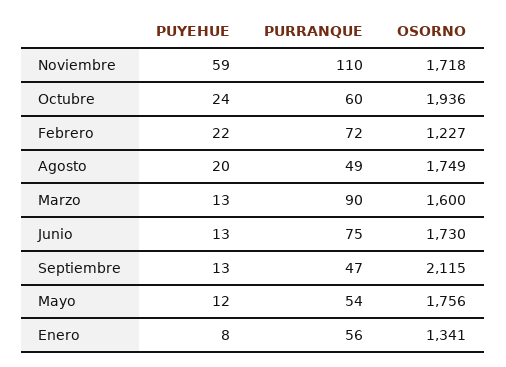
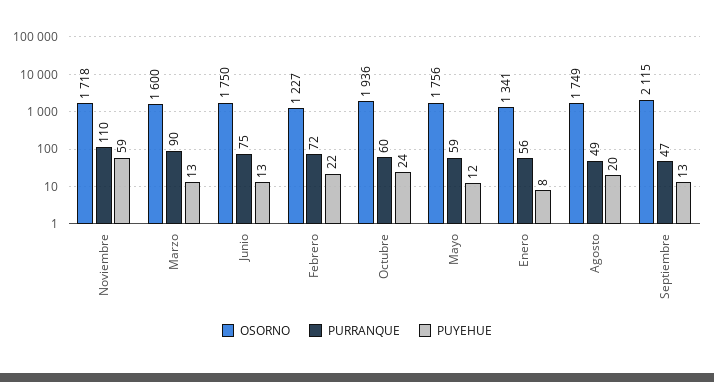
  {
    "PUYEHUE": {
      "Noviembre": 59,
      "Octubre": 24,
      "Febrero": 22,
      "Agosto": 20,
      "Marzo": 13,
      "Junio": 13,
      "Septiembre": 13,
      "Mayo": 12,
      "Enero": 8
    },
    "PURRANQUE": {
      "Noviembre": 110,
      "Octubre": 60,
      "Febrero": 72,
      "Agosto": 49,
      "Marzo": 90,
      "Junio": 75,
      "Septiembre": 47,
-     "Mayo": 54,
+     "Mayo": 59,
      "Enero": 56
    },
    "OSORNO": {
      "Noviembre": 1718,
      "Octubre": 1936,
      "Febrero": 1227,
      "Agosto": 1749,
      "Marzo": 1600,
-     "Junio": 1730,
+     "Junio": 1750,
      "Septiembre": 2115,
      "Mayo": 1756,
      "Enero": 1341
    }
  }

